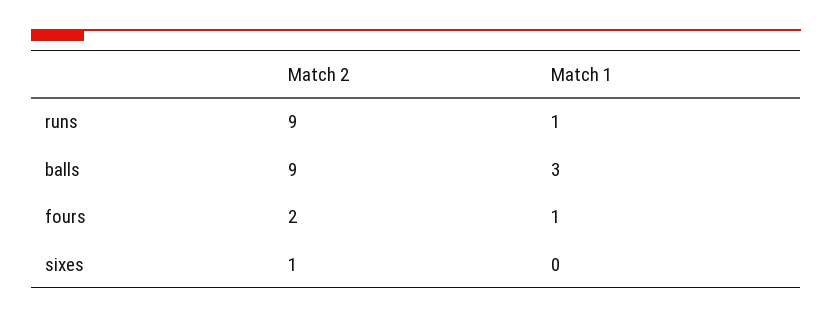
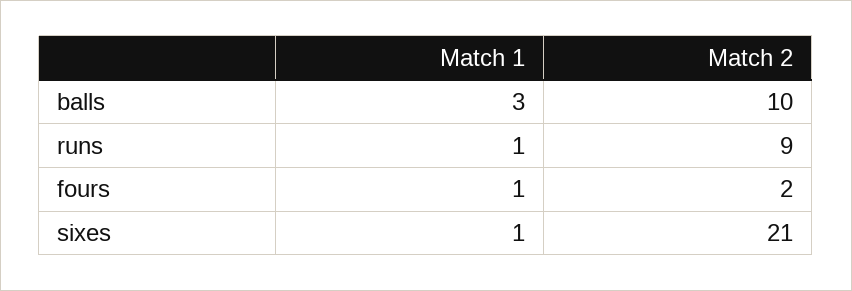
  {
    "Match 2": {
      "runs": 9,
-     "balls": 9,
+     "balls": 10,
      "fours": 2,
-     "sixes": 1
+     "sixes": 21
    },
    "Match 1": {
      "runs": 1,
      "balls": 3,
      "fours": 1,
-     "sixes": 0
+     "sixes": 1
    }
  }

